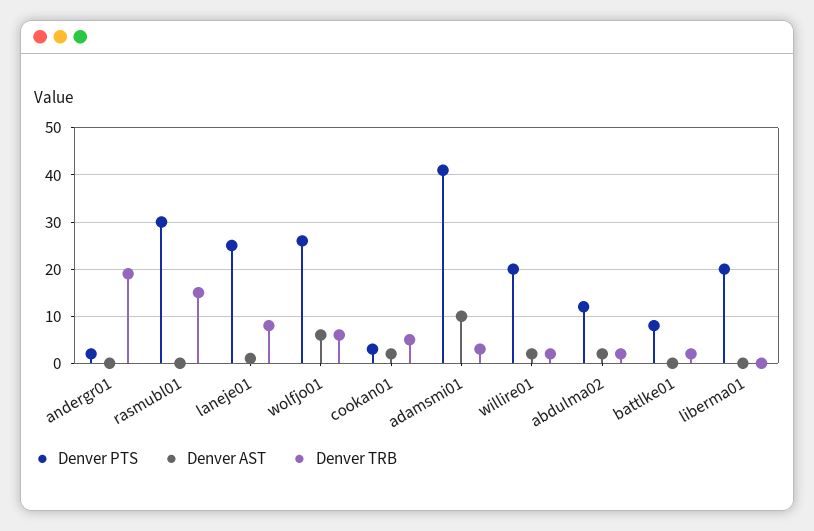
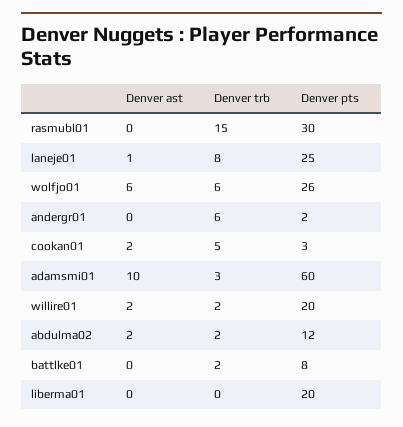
  {
    "Denver PTS": {
      "andergr01": 2,
      "rasmubl01": 30,
      "laneje01": 25,
      "wolfjo01": 26,
      "cookan01": 3,
-     "adamsmi01": 40,
+     "adamsmi01": 60,
      "willire01": 20,
      "abdulma02": 12,
      "battlke01": 8,
      "liberma01": 20
    },
    "Denver AST": {
      "andergr01": 0,
      "rasmubl01": 0,
      "laneje01": 1,
      "wolfjo01": 6,
      "cookan01": 2,
      "adamsmi01": 10,
      "willire01": 2,
      "abdulma02": 2,
      "battlke01": 0,
      "liberma01": 0
    },
    "Denver TRB": {
-     "andergr01": 20,
+     "andergr01": 6,
      "rasmubl01": 15,
      "laneje01": 8,
      "wolfjo01": 6,
      "cookan01": 5,
      "adamsmi01": 3,
      "willire01": 2,
      "abdulma02": 2,
      "battlke01": 2,
      "liberma01": 0
    }
  }

